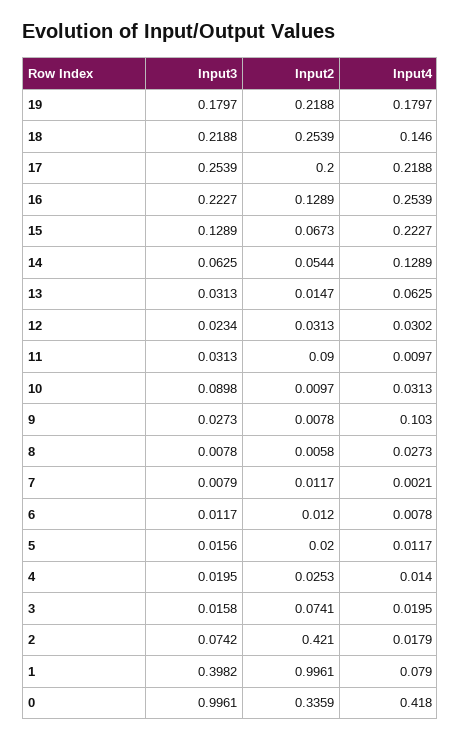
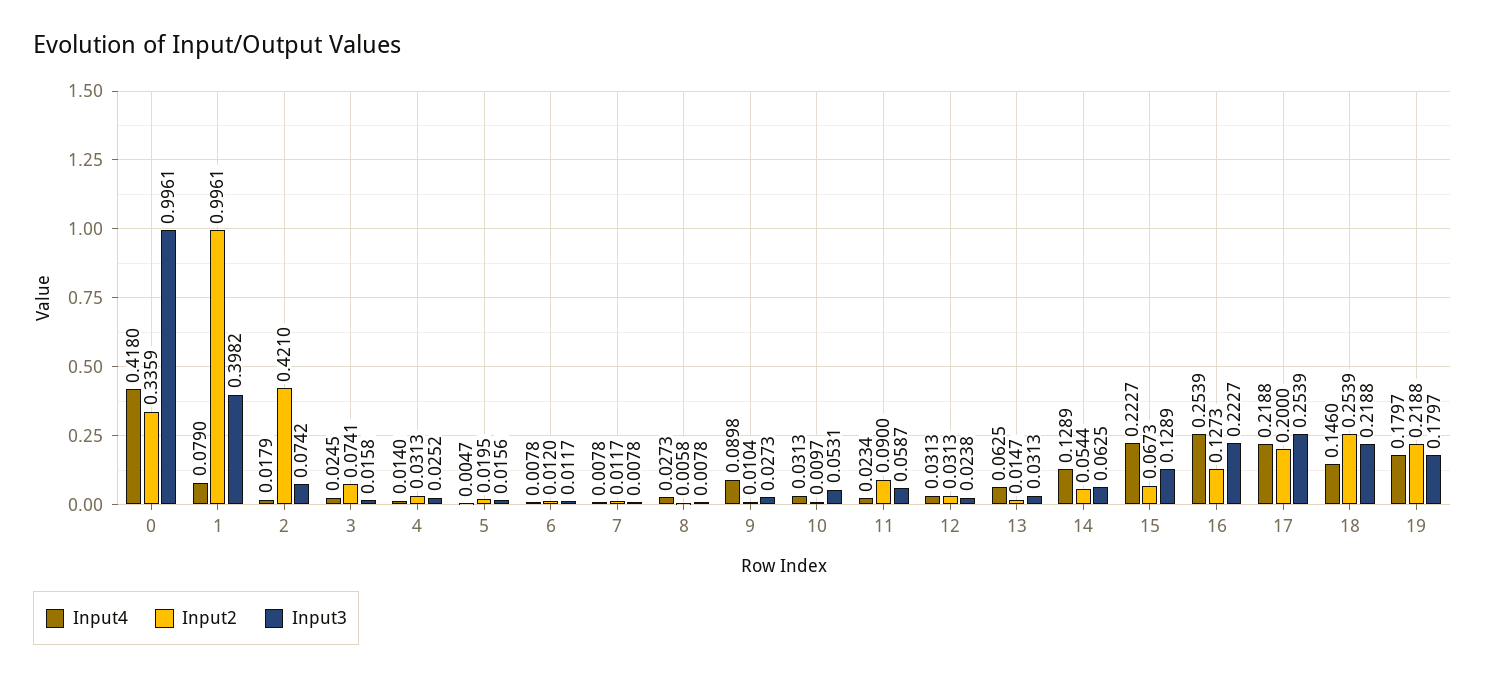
  {
    "Input3": {
      "19": 0.1797,
      "18": 0.2188,
      "17": 0.2539,
      "16": 0.2227,
      "15": 0.1289,
      "14": 0.0625,
      "13": 0.0313,
-     "12": 0.0234,
+     "12": 0.0238,
-     "11": 0.0313,
+     "11": 0.0587,
-     "10": 0.0898,
+     "10": 0.0531,
      "9": 0.0273,
      "8": 0.0078,
-     "7": 0.0079,
+     "7": 0.0078,
      "6": 0.0117,
      "5": 0.0156,
-     "4": 0.0195,
+     "4": 0.0252,
      "3": 0.0158,
      "2": 0.0742,
      "1": 0.3982,
      "0": 0.9961
    },
    "Input2": {
      "19": 0.2188,
      "18": 0.2539,
      "17": 0.2,
-     "16": 0.1289,
+     "16": 0.1273,
      "15": 0.0673,
      "14": 0.0544,
      "13": 0.0147,
      "12": 0.0313,
      "11": 0.09,
      "10": 0.0097,
-     "9": 0.0078,
+     "9": 0.0104,
      "8": 0.0058,
      "7": 0.0117,
      "6": 0.012,
-     "5": 0.02,
+     "5": 0.0195,
-     "4": 0.0253,
+     "4": 0.0313,
      "3": 0.0741,
      "2": 0.421,
      "1": 0.9961,
      "0": 0.3359
    },
    "Input4": {
      "19": 0.1797,
      "18": 0.146,
      "17": 0.2188,
      "16": 0.2539,
      "15": 0.2227,
      "14": 0.1289,
      "13": 0.0625,
-     "12": 0.0302,
+     "12": 0.0313,
-     "11": 0.0097,
+     "11": 0.0234,
      "10": 0.0313,
-     "9": 0.103,
+     "9": 0.0898,
      "8": 0.0273,
-     "7": 0.0021,
+     "7": 0.0078,
      "6": 0.0078,
-     "5": 0.0117,
+     "5": 0.0047,
      "4": 0.014,
-     "3": 0.0195,
+     "3": 0.0245,
      "2": 0.0179,
      "1": 0.079,
      "0": 0.418
    }
  }

